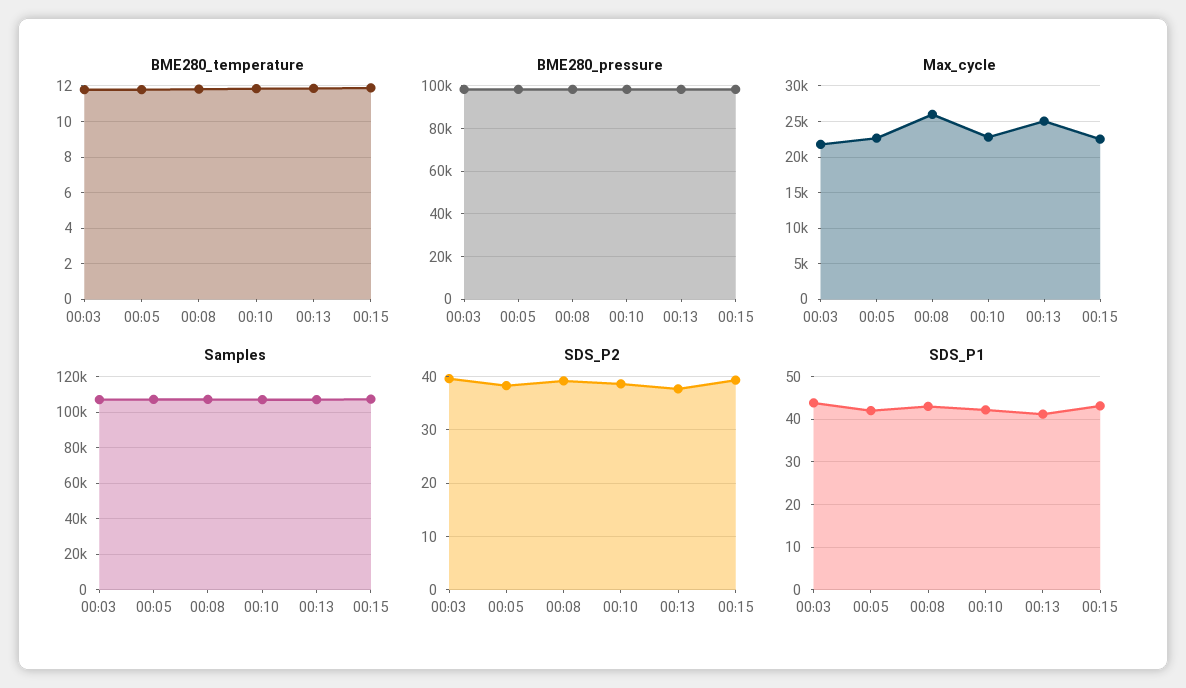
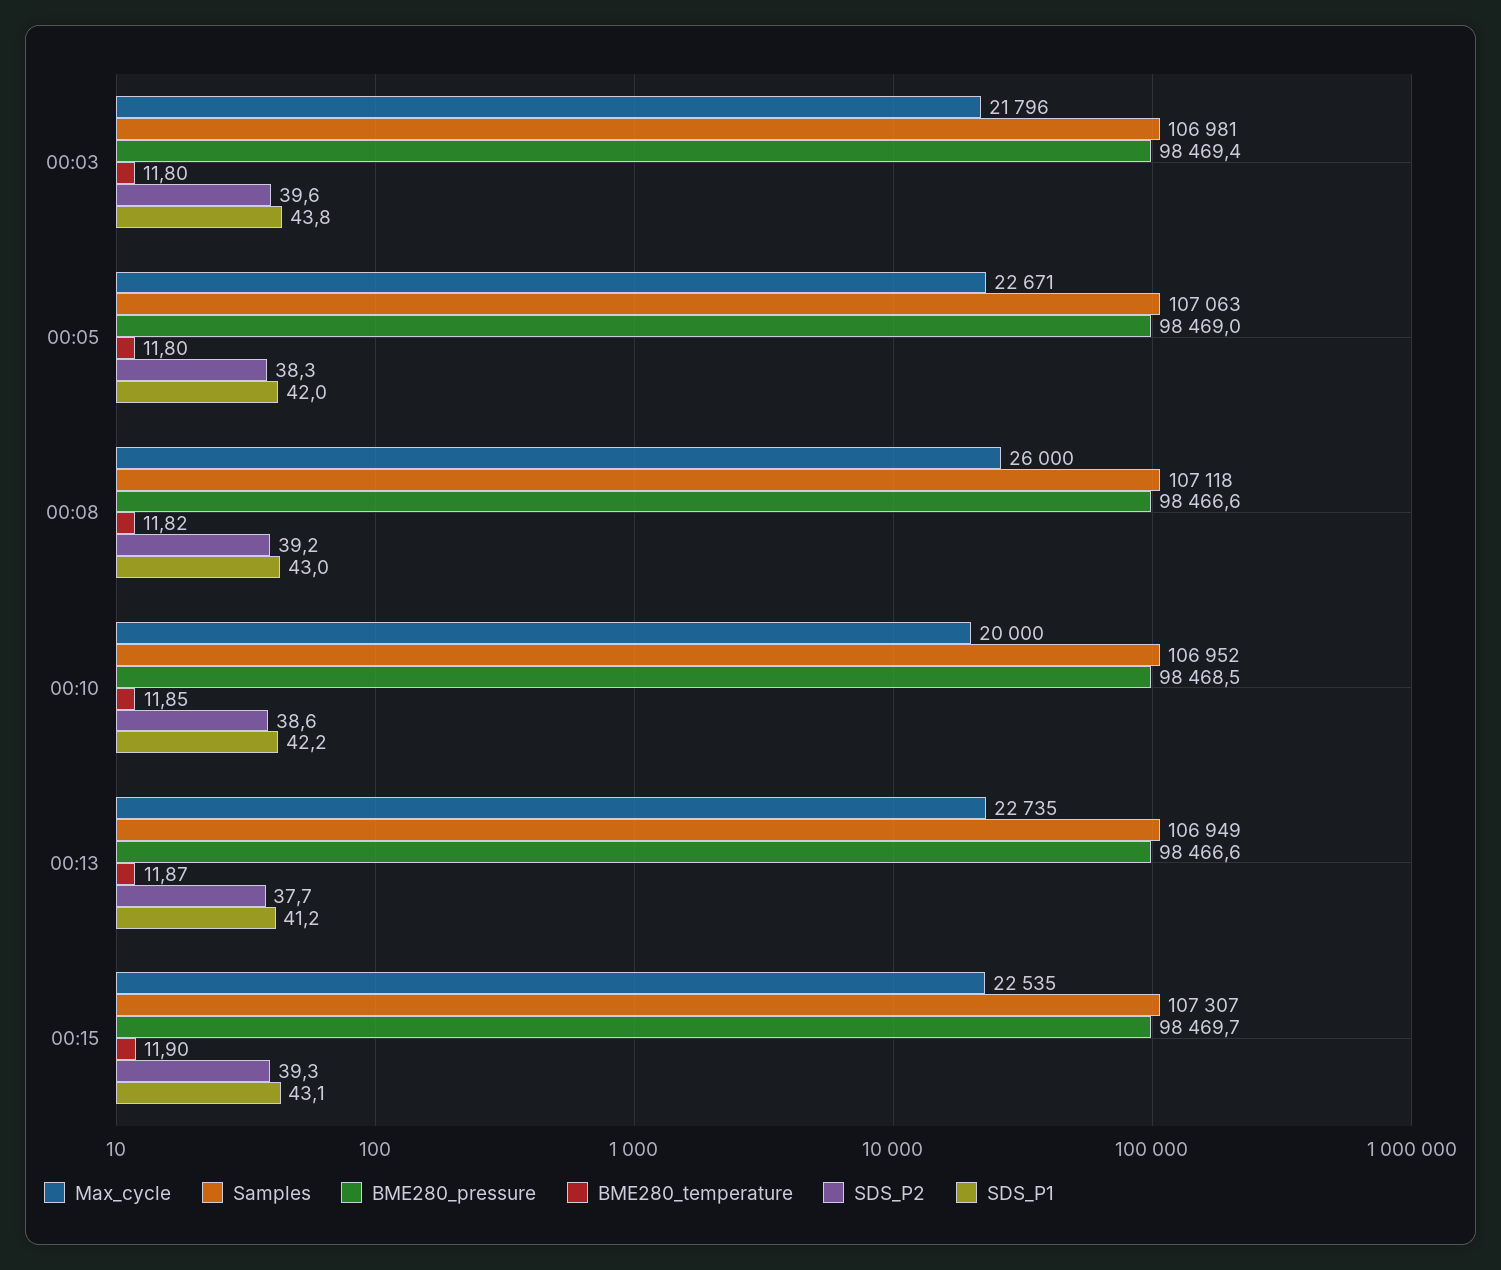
  {
    "BME280_temperature": {
      "00:03": 11.8,
      "00:05": 11.8,
      "00:08": 11.82,
      "00:10": 11.85,
      "00:13": 11.87,
      "00:15": 11.9
    },
    "BME280_pressure": {
      "00:03": 98469.4,
      "00:05": 98469,
      "00:08": 98466.6,
      "00:10": 98468.5,
      "00:13": 98466.6,
      "00:15": 98469.7
    },
    "Max_cycle": {
      "00:03": 21796,
      "00:05": 22671,
      "00:08": 26000,
-     "00:10": 23000,
+     "00:10": 20000,
-     "00:13": 25000,
+     "00:13": 22735,
      "00:15": 22535
    },
    "Samples": {
      "00:03": 106981,
      "00:05": 107063,
      "00:08": 107118,
      "00:10": 106952,
      "00:13": 106949,
      "00:15": 107307
    },
    "SDS_P2": {
      "00:03": 39.6,
      "00:05": 38.3,
      "00:08": 39.2,
      "00:10": 38.6,
      "00:13": 37.7,
      "00:15": 39.3
    },
    "SDS_P1": {
      "00:03": 43.8,
      "00:05": 42,
      "00:08": 43,
      "00:10": 42.2,
      "00:13": 41.2,
      "00:15": 43.1
    }
  }

